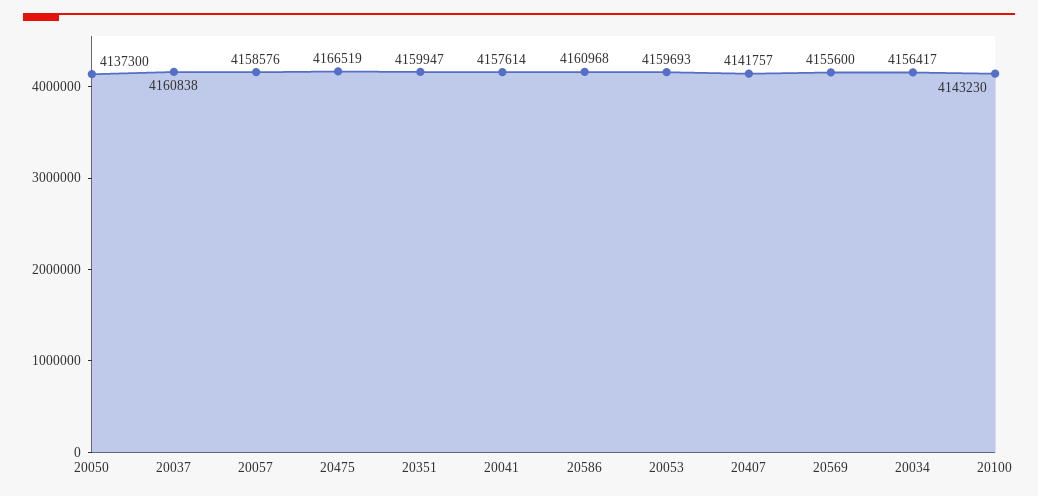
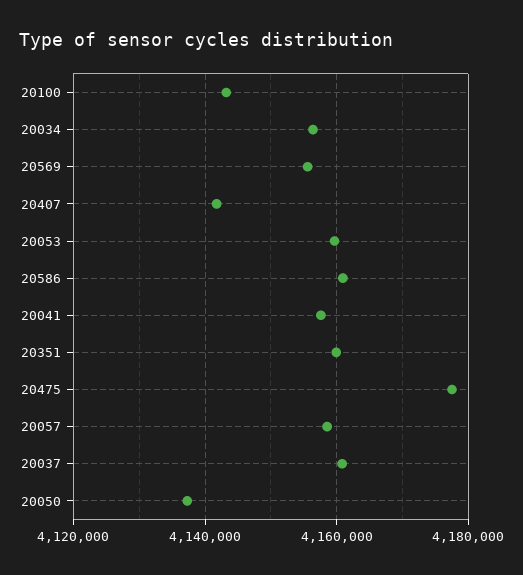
  {
    "20050": 4137300,
    "20037": 4160838,
    "20057": 4158576,
-   "20475": 4166519,
+   "20475": 4178000,
    "20351": 4159947,
    "20041": 4157614,
    "20586": 4160968,
    "20053": 4159693,
    "20407": 4141757,
    "20569": 4155600,
    "20034": 4156417,
    "20100": 4143230
  }

